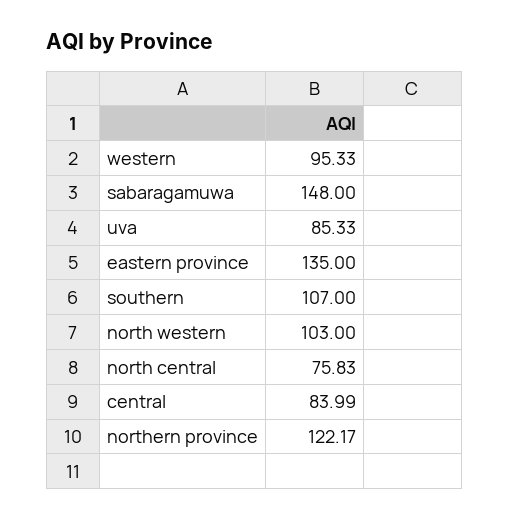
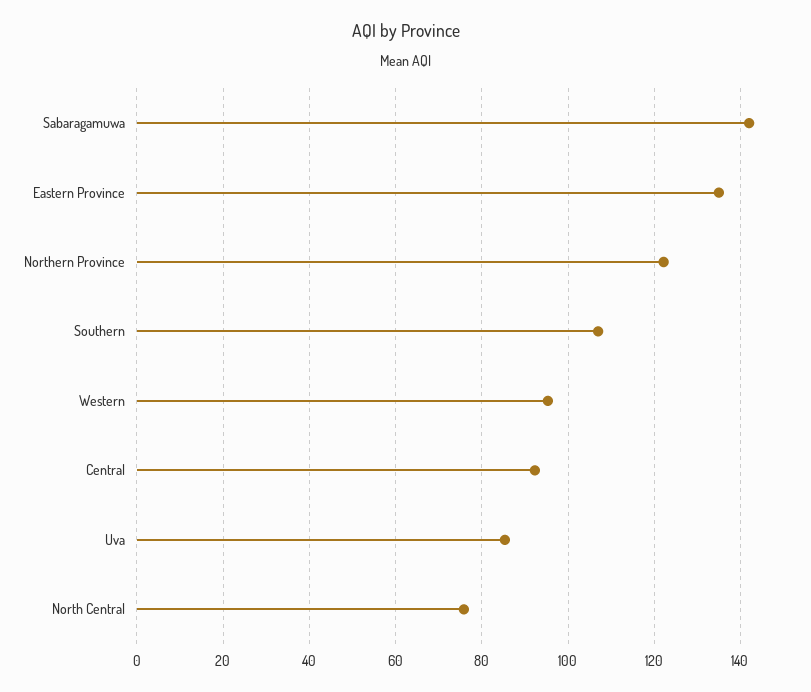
  {
    "western": 95.33,
-   "sabaragamuwa": 148,
+   "sabaragamuwa": 142,
    "uva": 85.33,
    "eastern province": 135,
    "southern": 107,
-   "north western": 103,
    "north central": 75.83,
-   "central": 83.99,
+   "central": 92,
    "northern province": 122.17
  }

